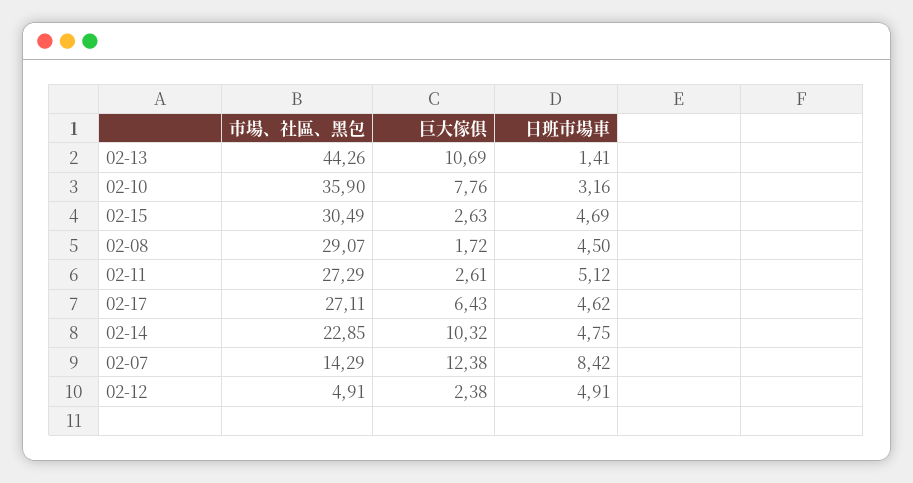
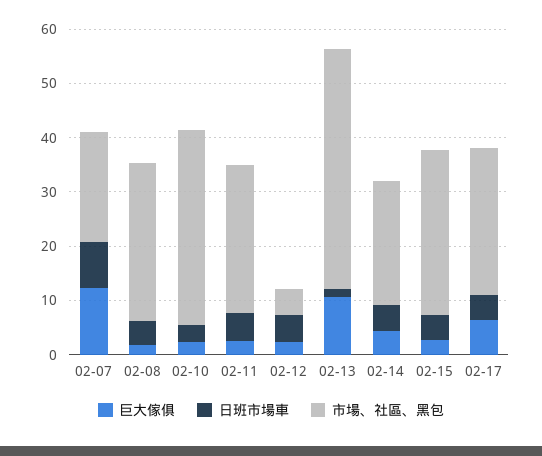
  {
    "市場、社區、黑包": {
      "02-13": 44.26,
      "02-10": 35.9,
      "02-15": 30.49,
      "02-08": 29.07,
      "02-11": 27.29,
      "02-17": 27.11,
      "02-14": 22.85,
-     "02-07": 14.29,
+     "02-07": 20,
      "02-12": 4.91
    },
    "巨大傢俱": {
      "02-13": 10.69,
-     "02-10": 7.76,
+     "02-10": 2,
      "02-15": 2.63,
      "02-08": 1.72,
      "02-11": 2.61,
      "02-17": 6.43,
-     "02-14": 10.32,
+     "02-14": 4,
      "02-07": 12.38,
      "02-12": 2.38
    },
    "日班市場車": {
      "02-13": 1.41,
      "02-10": 3.16,
      "02-15": 4.69,
      "02-08": 4.5,
      "02-11": 5.12,
      "02-17": 4.62,
      "02-14": 4.75,
      "02-07": 8.42,
      "02-12": 4.91
    }
  }

